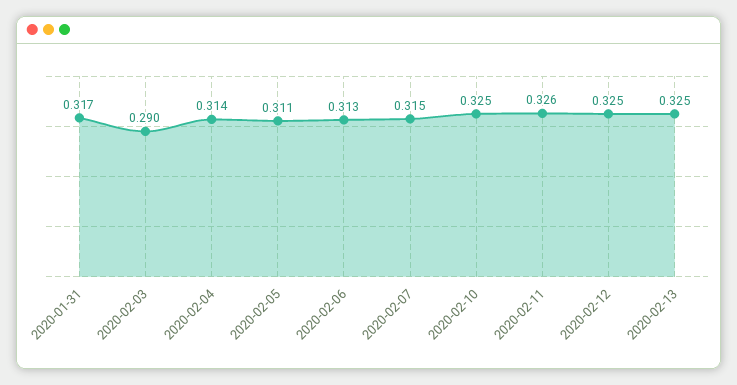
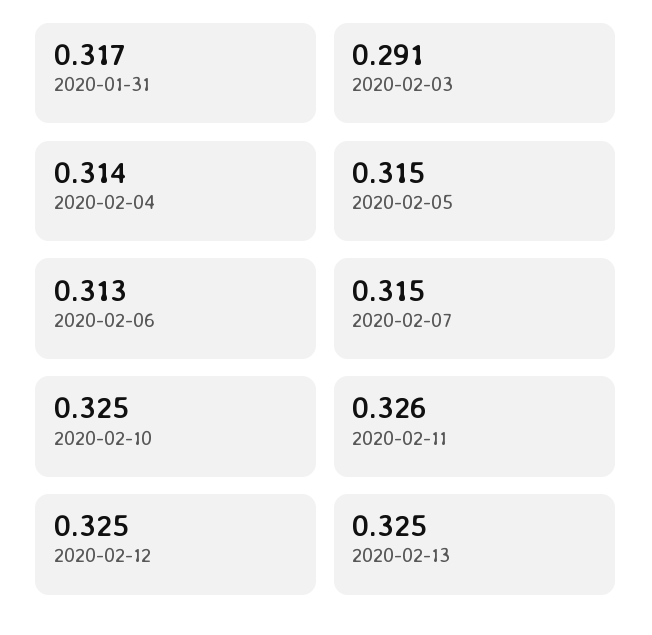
  {
    "2020-01-31": 0.317,
-   "2020-02-03": 0.29,
+   "2020-02-03": 0.291,
    "2020-02-04": 0.314,
-   "2020-02-05": 0.311,
+   "2020-02-05": 0.315,
    "2020-02-06": 0.313,
    "2020-02-07": 0.315,
    "2020-02-10": 0.325,
    "2020-02-11": 0.326,
    "2020-02-12": 0.325,
    "2020-02-13": 0.325
  }

